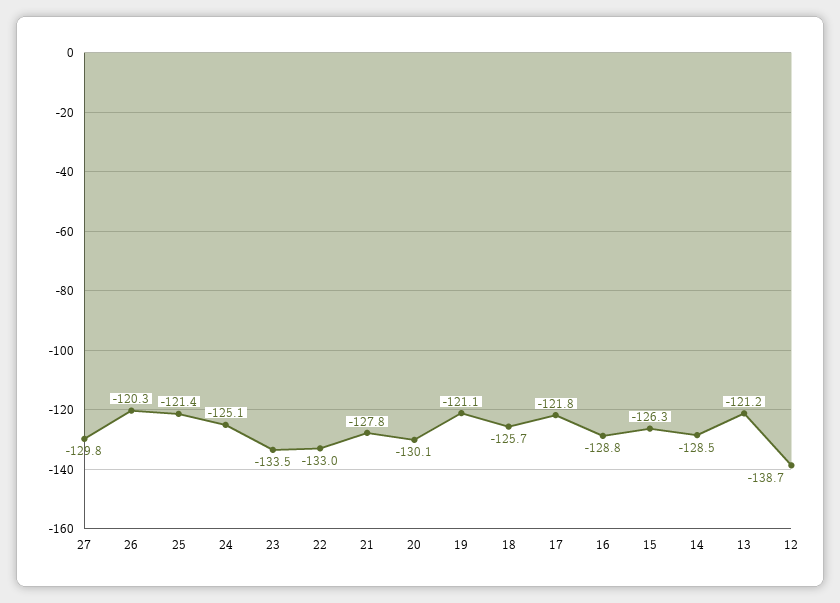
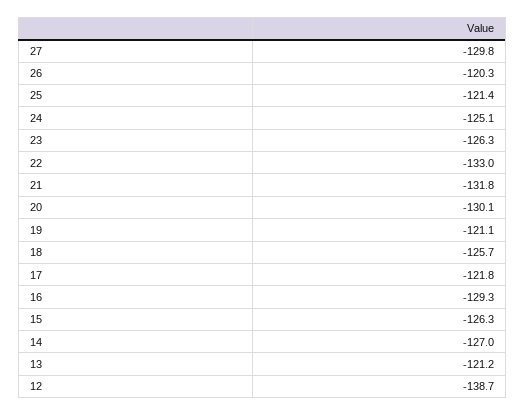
  {
    "27": -129.8,
    "26": -120.3,
    "25": -121.4,
    "24": -125.1,
-   "23": -133.5,
+   "23": -126.3,
    "22": -133,
-   "21": -127.8,
+   "21": -131.8,
    "20": -130.1,
    "19": -121.1,
    "18": -125.7,
    "17": -121.8,
-   "16": -128.8,
+   "16": -129.3,
    "15": -126.3,
-   "14": -128.5,
+   "14": -127,
    "13": -121.2,
    "12": -138.7
  }

